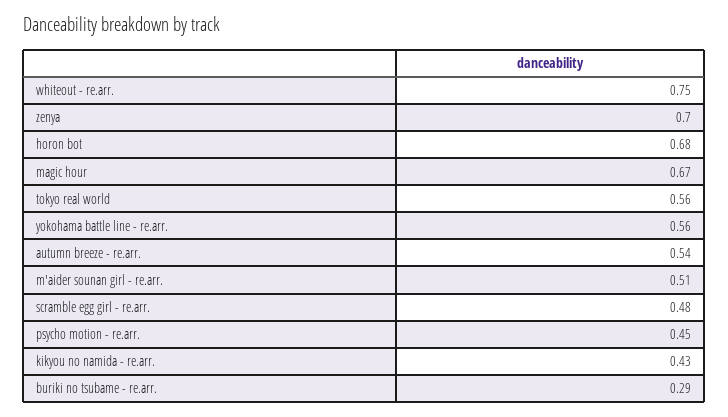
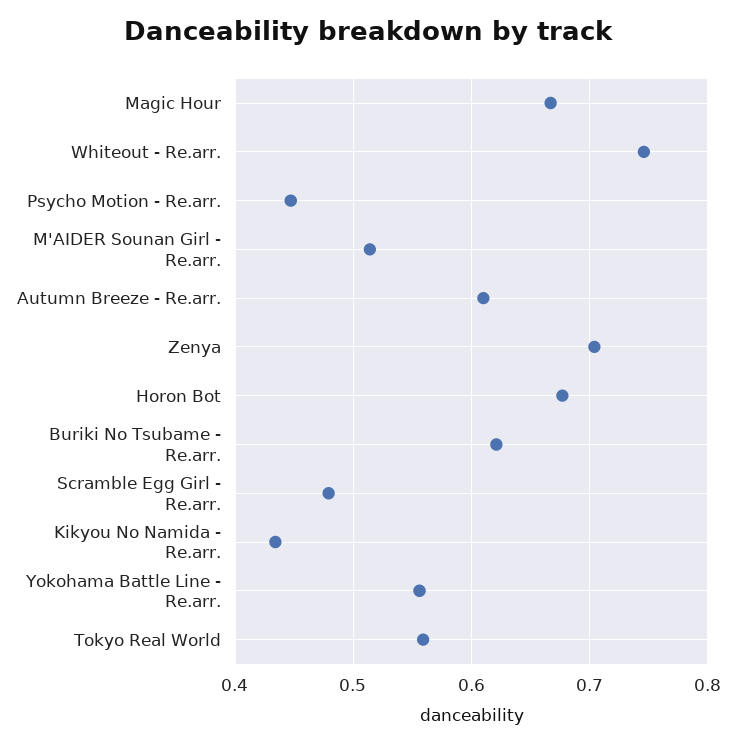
  {
    "whiteout - re.arr.": 0.75,
    "zenya": 0.7,
    "horon bot": 0.68,
    "magic hour": 0.67,
    "tokyo real world": 0.56,
    "yokohama battle line - re.arr.": 0.56,
-   "autumn breeze - re.arr.": 0.54,
+   "autumn breeze - re.arr.": 0.61,
    "m'aider sounan girl - re.arr.": 0.51,
    "scramble egg girl - re.arr.": 0.48,
    "psycho motion - re.arr.": 0.45,
    "kikyou no namida - re.arr.": 0.43,
-   "buriki no tsubame - re.arr.": 0.29
+   "buriki no tsubame - re.arr.": 0.62
  }

